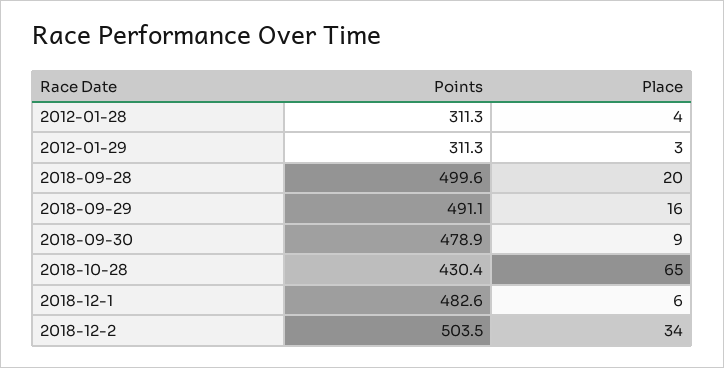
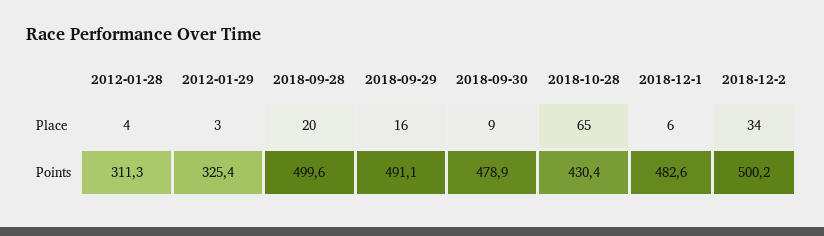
  {
    "Points": {
      "2012-01-28": 311.3,
-     "2012-01-29": 311.3,
+     "2012-01-29": 325.4,
      "2018-09-28": 499.6,
      "2018-09-29": 491.1,
      "2018-09-30": 478.9,
      "2018-10-28": 430.4,
      "2018-12-1": 482.6,
-     "2018-12-2": 503.5
+     "2018-12-2": 500.2
    },
    "Place": {
      "2012-01-28": 4,
      "2012-01-29": 3,
      "2018-09-28": 20,
      "2018-09-29": 16,
      "2018-09-30": 9,
      "2018-10-28": 65,
      "2018-12-1": 6,
      "2018-12-2": 34
    }
  }

